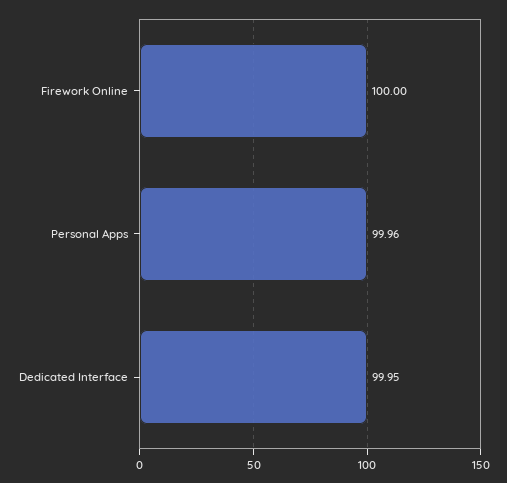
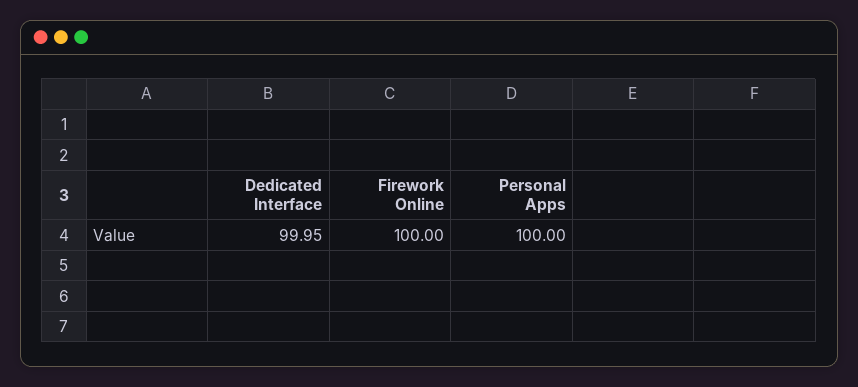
  {
    "Firework Online": 100,
-   "Personal Apps": 99.96,
+   "Personal Apps": 100,
    "Dedicated Interface": 99.95
  }

